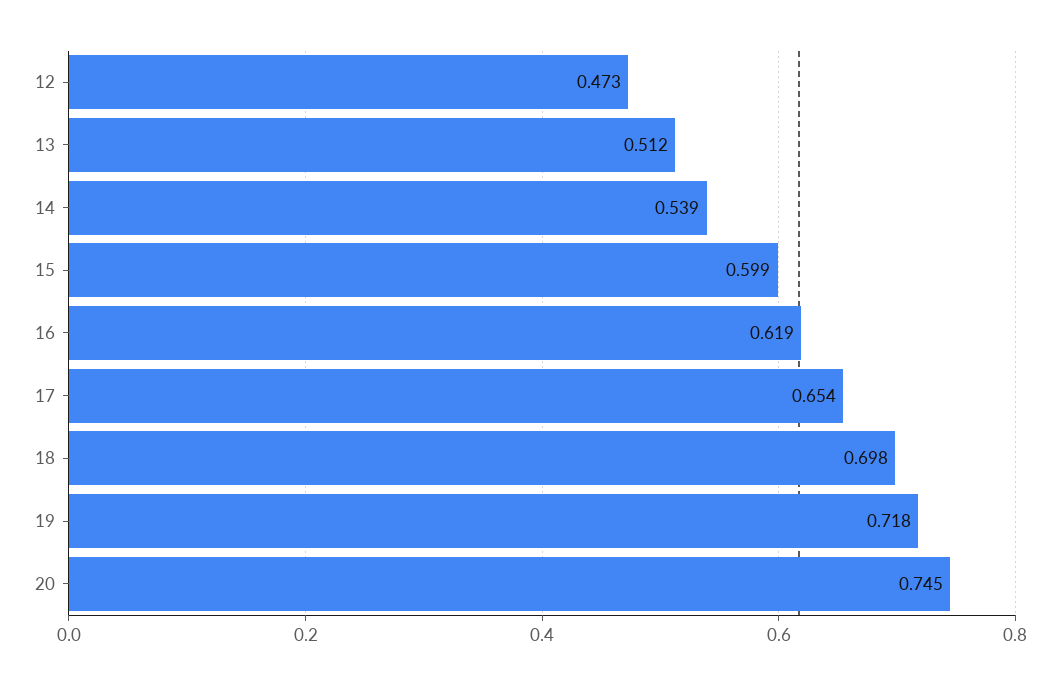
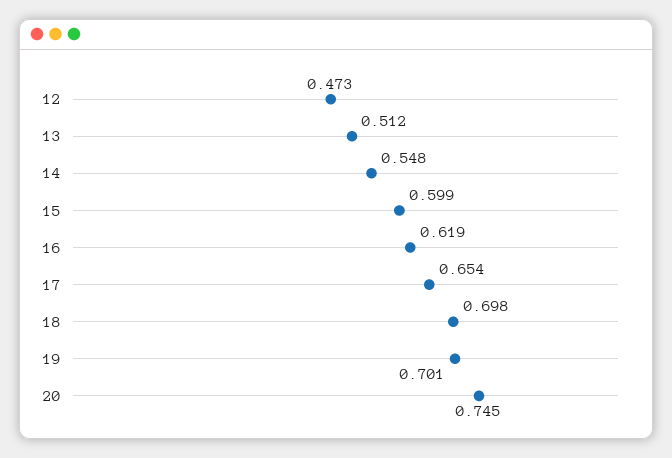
  {
    "12": 0.473,
    "13": 0.512,
-   "14": 0.539,
+   "14": 0.548,
    "15": 0.599,
    "16": 0.619,
    "17": 0.654,
    "18": 0.698,
-   "19": 0.718,
+   "19": 0.701,
    "20": 0.745
  }

